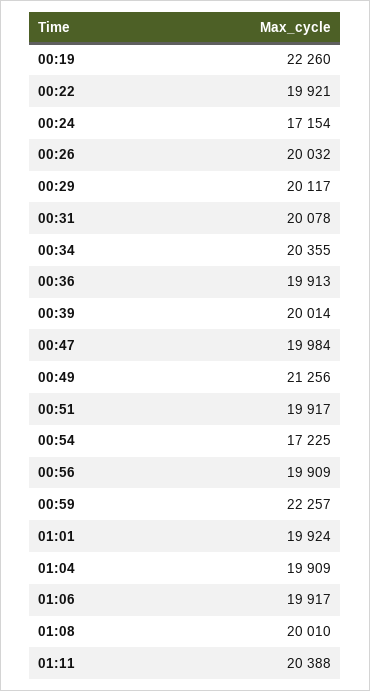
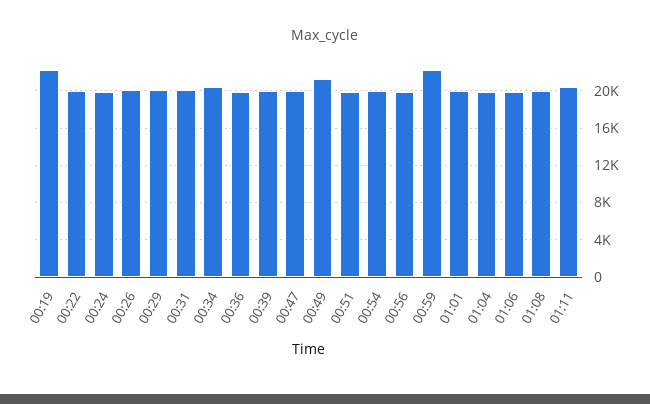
  {
    "00:19": 22260,
    "00:22": 19921,
-   "00:24": 17154,
+   "00:24": 20000,
    "00:26": 20032,
    "00:29": 20117,
    "00:31": 20078,
    "00:34": 20355,
    "00:36": 19913,
    "00:39": 20014,
    "00:47": 19984,
    "00:49": 21256,
    "00:51": 19917,
-   "00:54": 17225,
+   "00:54": 20000,
    "00:56": 19909,
    "00:59": 22257,
    "01:01": 19924,
    "01:04": 19909,
    "01:06": 19917,
    "01:08": 20010,
    "01:11": 20388
  }

